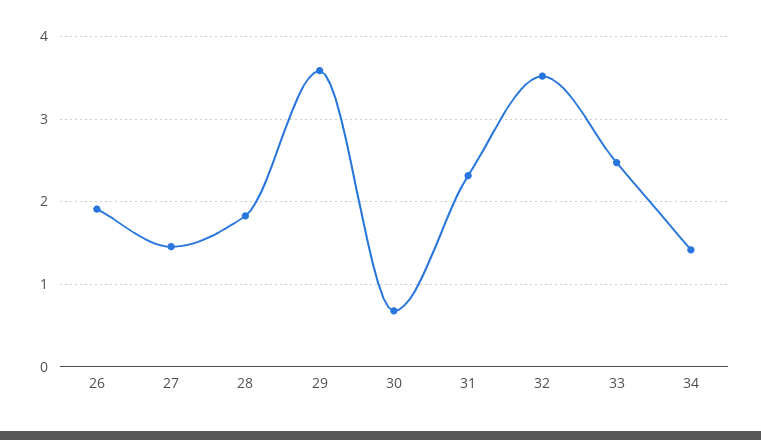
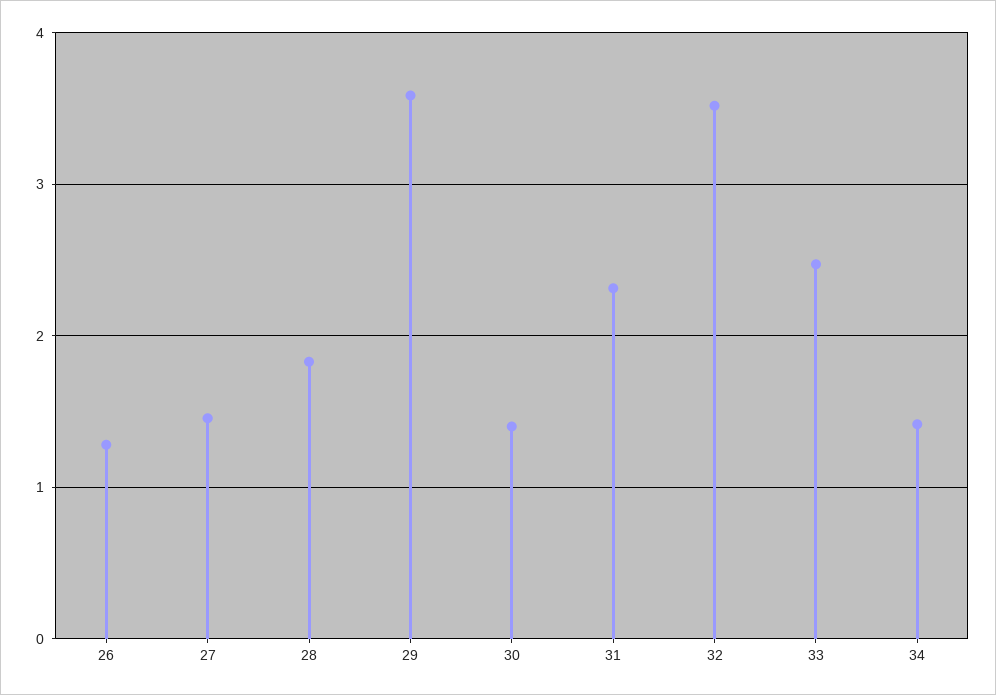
  {
-   "26": 1.9,
+   "26": 1.3,
    "27": 1.5,
    "28": 1.8,
    "29": 3.6,
-   "30": 0.7,
+   "30": 1.4,
    "31": 2.3,
    "32": 3.5,
    "33": 2.5,
    "34": 1.4
  }

